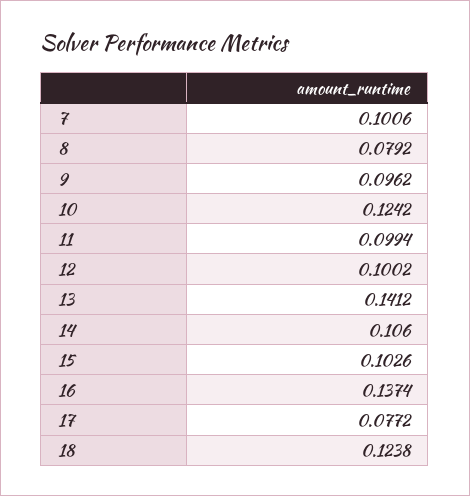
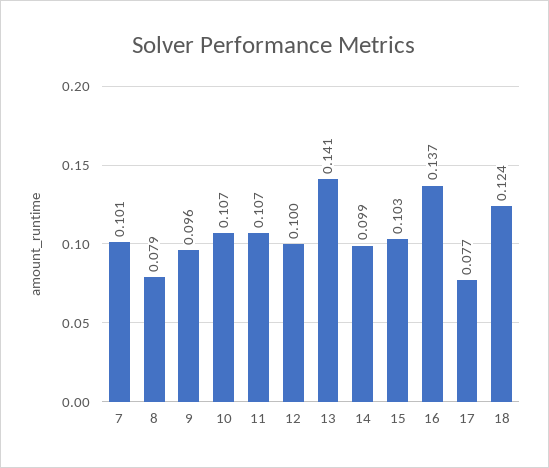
  {
    "7": 0.1006,
    "8": 0.0792,
    "9": 0.0962,
-   "10": 0.1242,
+   "10": 0.107,
-   "11": 0.0994,
+   "11": 0.107,
    "12": 0.1002,
    "13": 0.1412,
-   "14": 0.106,
+   "14": 0.099,
    "15": 0.1026,
    "16": 0.1374,
    "17": 0.0772,
    "18": 0.1238
  }

